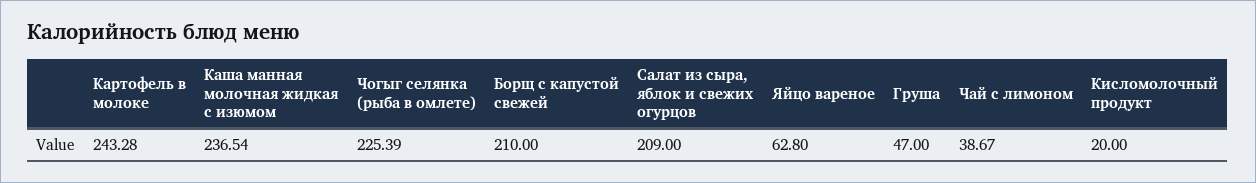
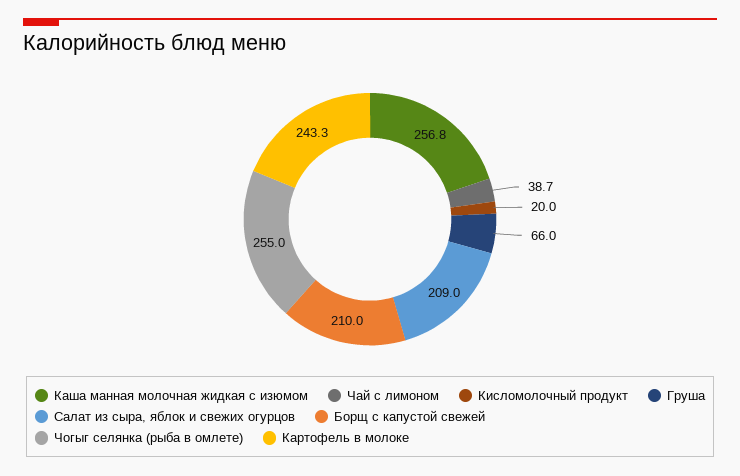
  {
    "Картофель в молоке": 243.28,
-   "Каша манная молочная жидкая с изюмом": 236.54,
+   "Каша манная молочная жидкая с изюмом": 256.8,
-   "Чогыг селянка (рыба в омлете)": 225.39,
+   "Чогыг селянка (рыба в омлете)": 255,
    "Борщ с капустой свежей": 210,
    "Салат из сыра, яблок и свежих огурцов": 209,
-   "Яйцо вареное": 62.8,
-   "Груша": 47,
+   "Груша": 66,
    "Чай с лимоном": 38.67,
    "Кисломолочный продукт": 20
  }

